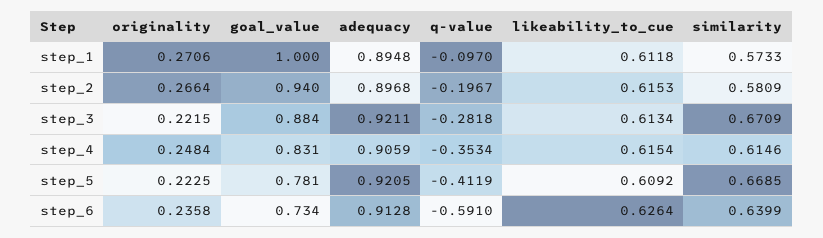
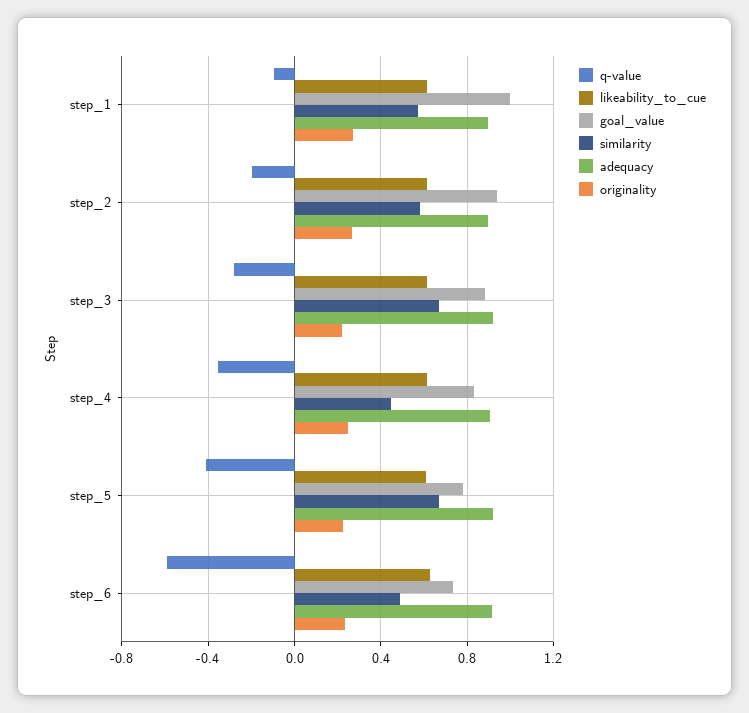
  {
    "originality": {
      "step_1": 0.2706,
      "step_2": 0.2664,
      "step_3": 0.2215,
      "step_4": 0.2484,
      "step_5": 0.2225,
      "step_6": 0.2358
    },
    "goal_value": {
      "step_1": 1,
      "step_2": 0.94,
      "step_3": 0.884,
      "step_4": 0.831,
      "step_5": 0.781,
      "step_6": 0.734
    },
    "adequacy": {
      "step_1": 0.8948,
      "step_2": 0.8968,
      "step_3": 0.9211,
      "step_4": 0.9059,
      "step_5": 0.9205,
      "step_6": 0.9128
    },
    "q-value": {
      "step_1": -0.097,
      "step_2": -0.1967,
      "step_3": -0.2818,
      "step_4": -0.3534,
      "step_5": -0.4119,
      "step_6": -0.591
    },
    "likeability_to_cue": {
      "step_1": 0.6118,
      "step_2": 0.6153,
      "step_3": 0.6134,
      "step_4": 0.6154,
      "step_5": 0.6092,
      "step_6": 0.6264
    },
    "similarity": {
      "step_1": 0.5733,
      "step_2": 0.5809,
      "step_3": 0.6709,
-     "step_4": 0.6146,
+     "step_4": 0.45,
      "step_5": 0.6685,
-     "step_6": 0.6399
+     "step_6": 0.5
    }
  }

